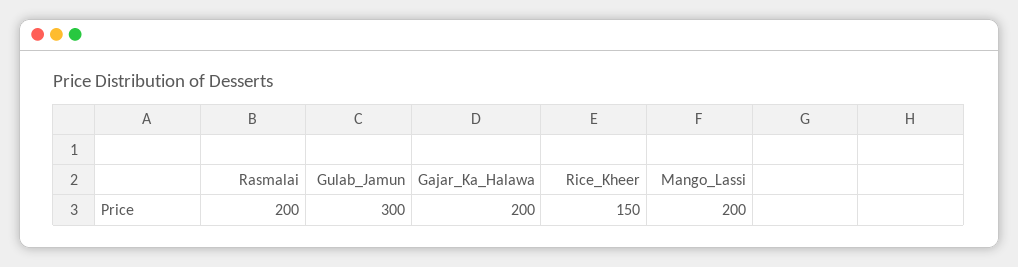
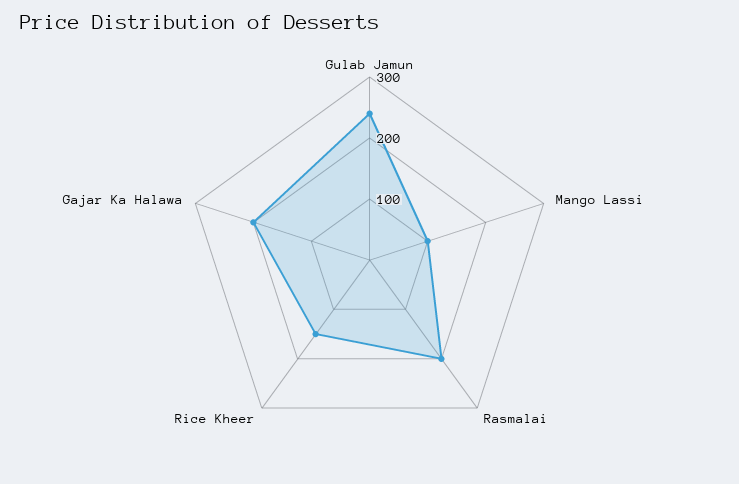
  {
    "Rasmalai": 200,
-   "Gulab_Jamun": 300,
+   "Gulab_Jamun": 240,
    "Gajar_Ka_Halawa": 200,
    "Rice_Kheer": 150,
-   "Mango_Lassi": 200
+   "Mango_Lassi": 100
  }

